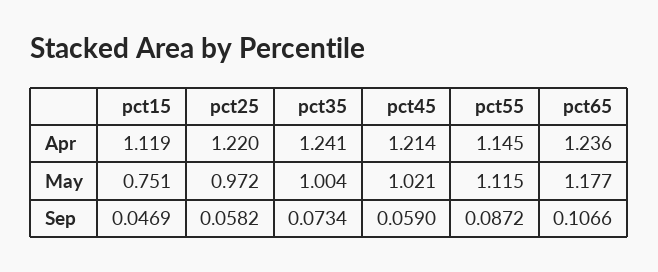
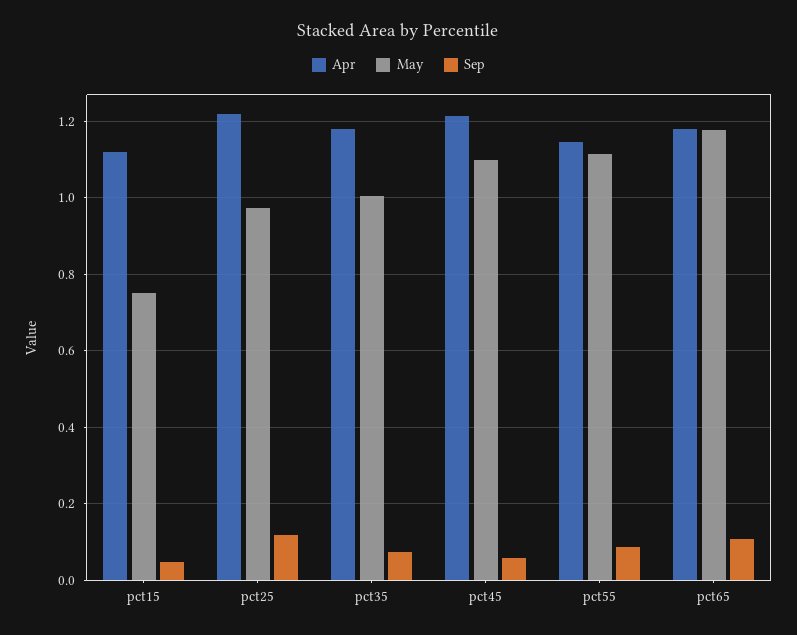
  {
    "Apr": {
      "pct15": 1.119,
      "pct25": 1.22,
-     "pct35": 1.241,
+     "pct35": 1.18,
      "pct45": 1.214,
      "pct55": 1.145,
-     "pct65": 1.236
+     "pct65": 1.18
    },
    "May": {
      "pct15": 0.751,
      "pct25": 0.972,
      "pct35": 1.004,
-     "pct45": 1.021,
+     "pct45": 1.1,
      "pct55": 1.115,
      "pct65": 1.177
    },
    "Sep": {
      "pct15": 0.0469,
-     "pct25": 0.0582,
+     "pct25": 0.12,
      "pct35": 0.0734,
      "pct45": 0.059,
      "pct55": 0.0872,
      "pct65": 0.1066
    }
  }

